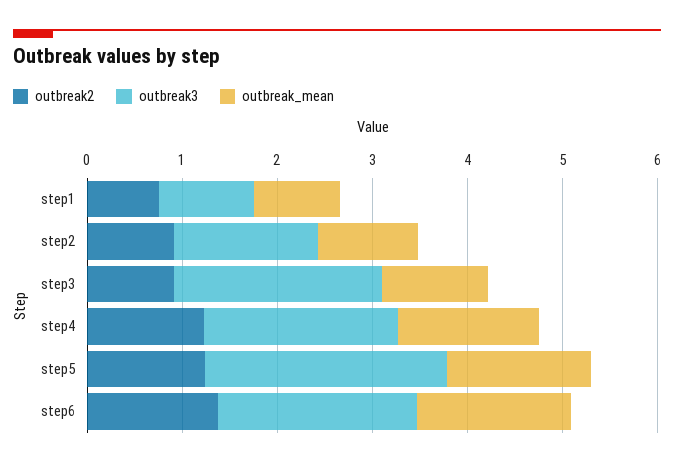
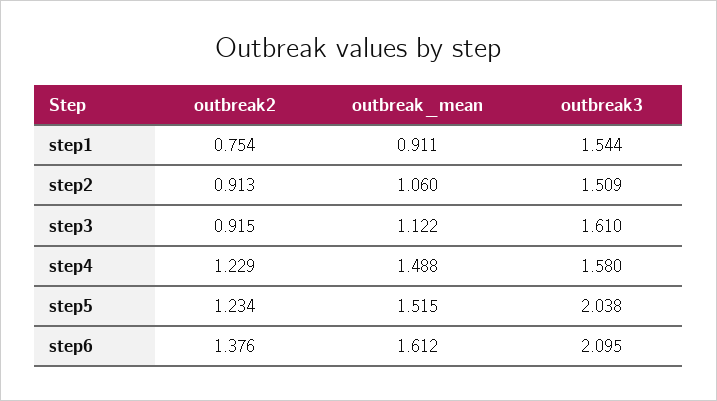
  {
    "outbreak2": {
      "step1": 0.754,
      "step2": 0.913,
      "step3": 0.915,
      "step4": 1.229,
      "step5": 1.234,
      "step6": 1.376
    },
    "outbreak3": {
-     "step1": 1,
+     "step1": 1.544,
      "step2": 1.509,
-     "step3": 2.2,
+     "step3": 1.61,
-     "step4": 2,
+     "step4": 1.58,
-     "step5": 2.6,
+     "step5": 2.038,
      "step6": 2.095
    },
    "outbreak_mean": {
      "step1": 0.911,
      "step2": 1.06,
      "step3": 1.122,
      "step4": 1.488,
      "step5": 1.515,
      "step6": 1.612
    }
  }

